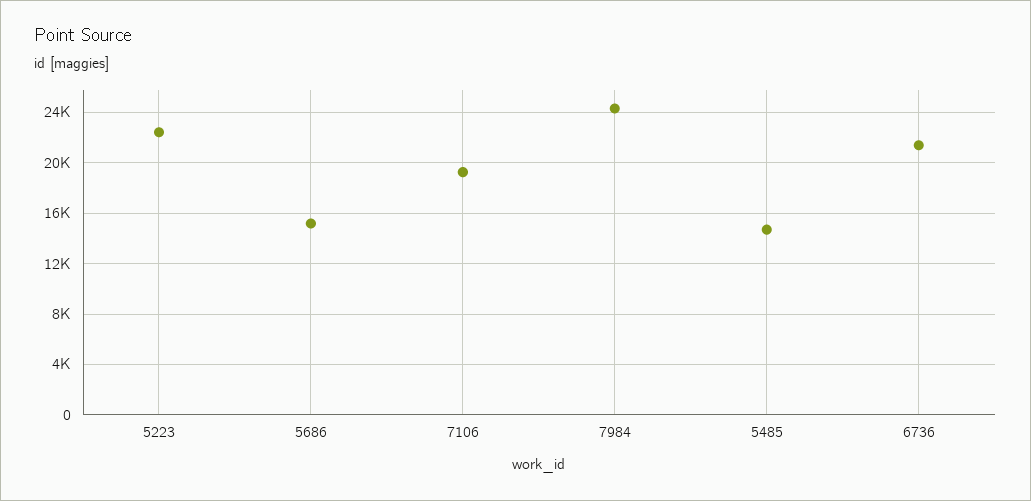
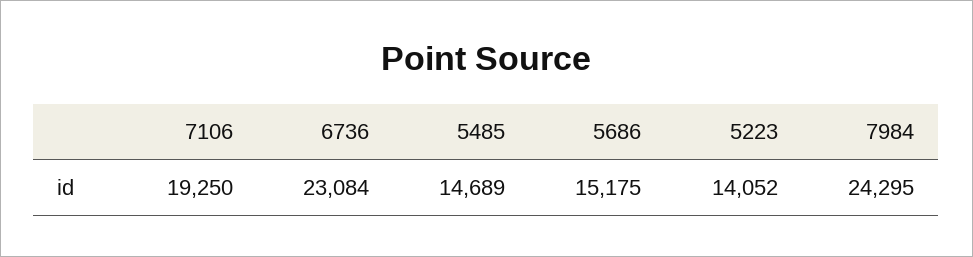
  {
-   "5223": 22500,
+   "5223": 14052,
    "5686": 15175,
    "7106": 19250,
    "7984": 24295,
    "5485": 14689,
-   "6736": 21500
+   "6736": 23084
  }

